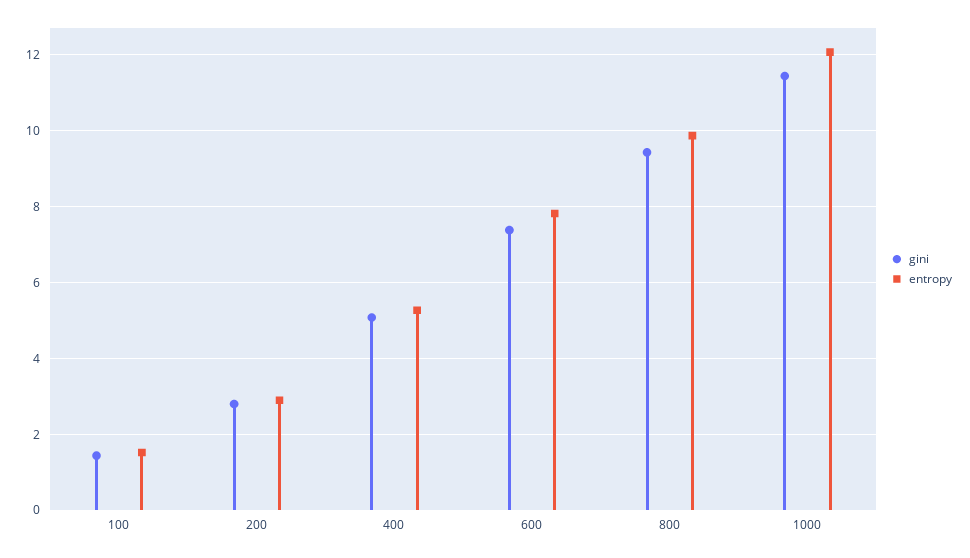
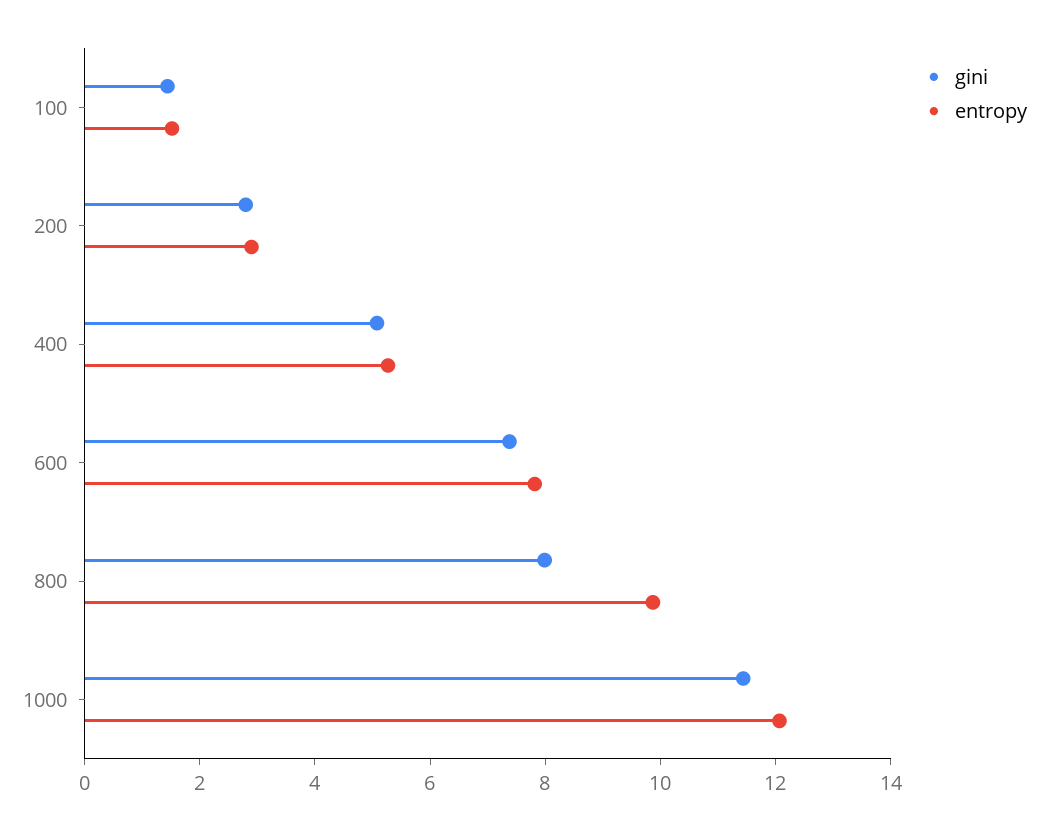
  {
    "gini": {
      "100": 1.4,
      "200": 2.8,
      "400": 5,
      "600": 7.4,
-     "800": 9.4,
+     "800": 8,
      "1000": 11.4
    },
    "entropy": {
      "100": 1.6,
      "200": 3,
      "400": 5.2,
      "600": 7.8,
      "800": 9.8,
      "1000": 12
    }
  }

